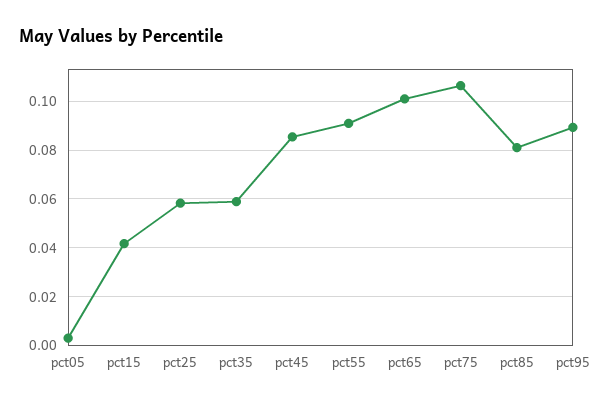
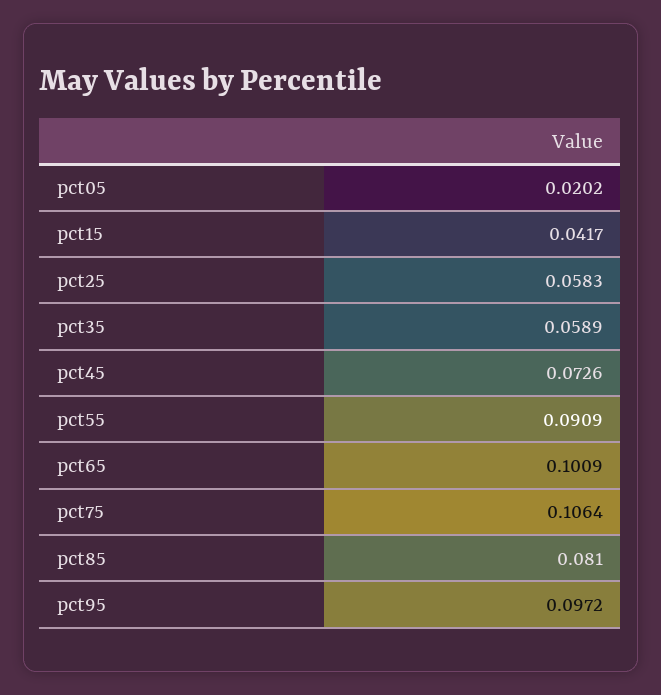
  {
-   "pct05": 0.0025,
+   "pct05": 0.0202,
    "pct15": 0.0417,
    "pct25": 0.0583,
    "pct35": 0.0589,
-   "pct45": 0.085,
+   "pct45": 0.0726,
    "pct55": 0.0909,
    "pct65": 0.1009,
    "pct75": 0.1064,
    "pct85": 0.081,
-   "pct95": 0.09
+   "pct95": 0.0972
  }

